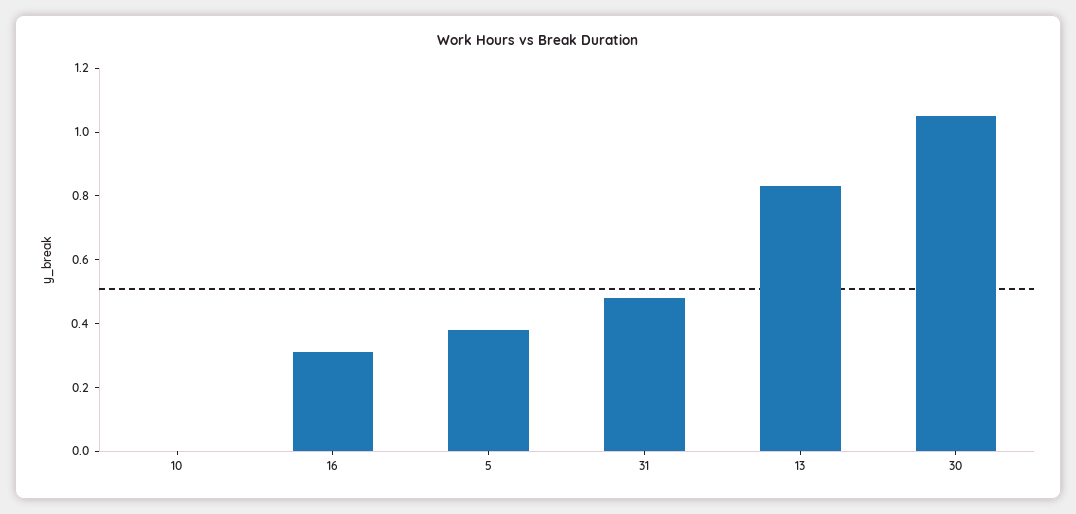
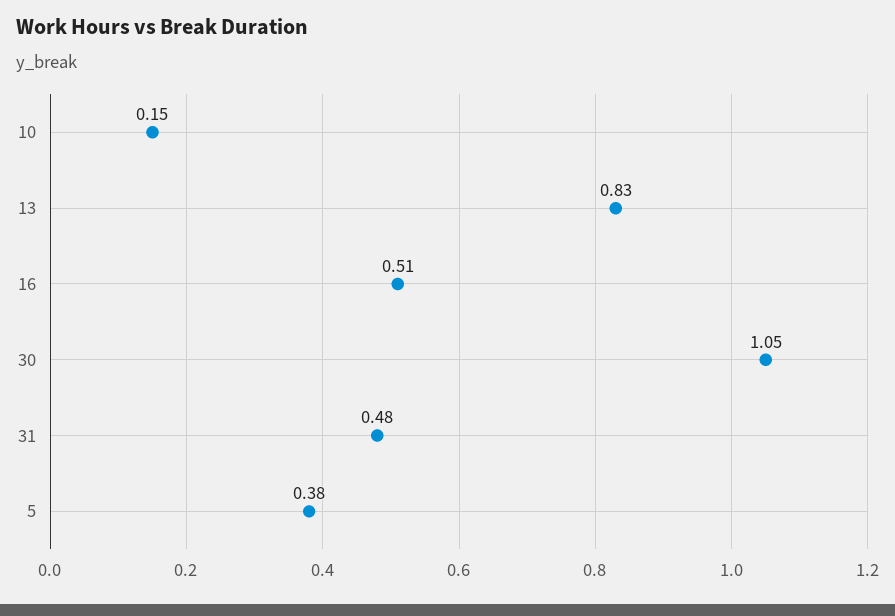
  {
-   "10": 0,
+   "10": 0.15,
-   "16": 0.3,
+   "16": 0.51,
    "5": 0.38,
    "31": 0.48,
    "13": 0.83,
    "30": 1.05
  }

